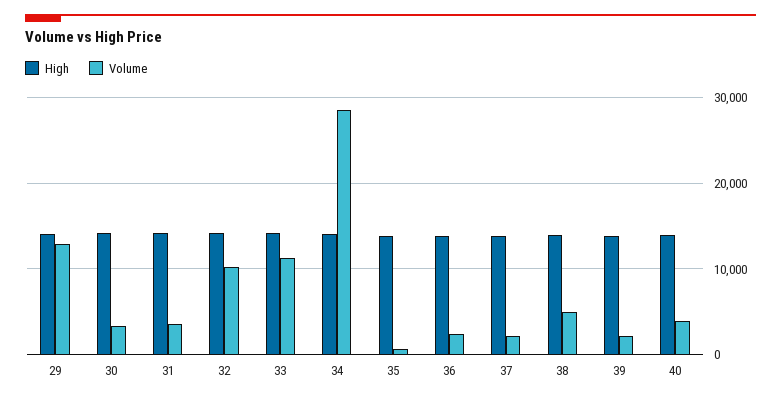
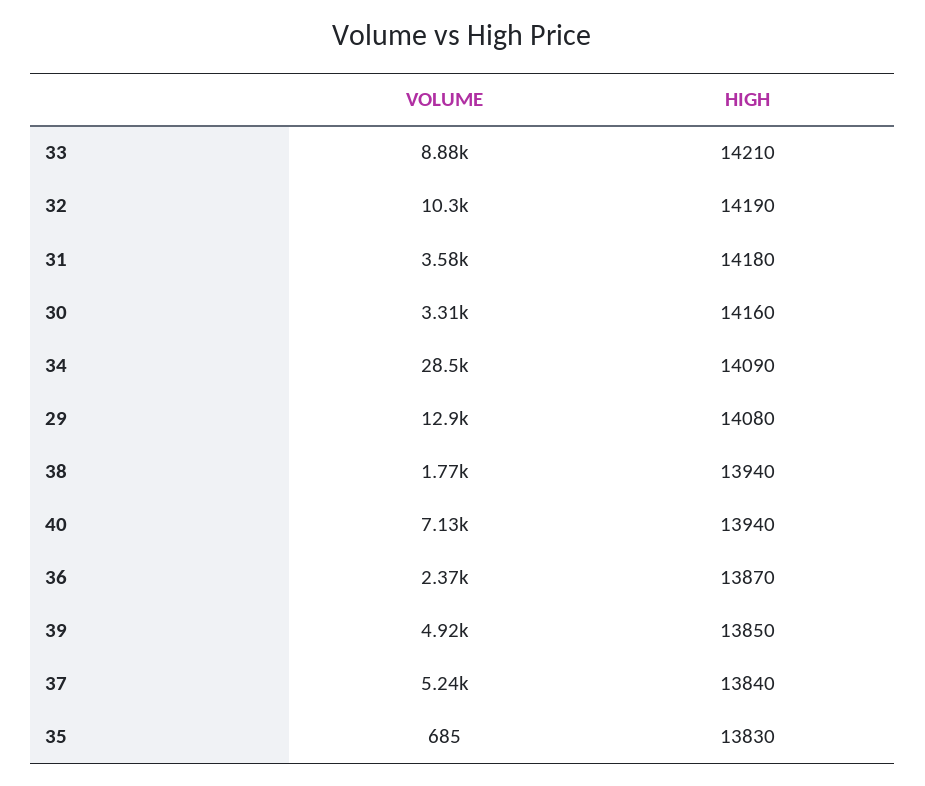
  {
    "High": {
      "29": 14080,
      "30": 14160,
      "31": 14180,
      "32": 14190,
      "33": 14210,
      "34": 14090,
      "35": 13830,
      "36": 13870,
      "37": 13840,
      "38": 13940,
      "39": 13850,
      "40": 13940
    },
    "Volume": {
      "29": 12900,
      "30": 3310,
      "31": 3580,
      "32": 10300,
-     "33": 11000,
+     "33": 8880,
      "34": 28500,
      "35": 685,
      "36": 2370,
-     "37": 2000,
+     "37": 5240,
-     "38": 5000,
+     "38": 1770,
-     "39": 2000,
+     "39": 4920,
-     "40": 4000
+     "40": 7130
    }
  }

